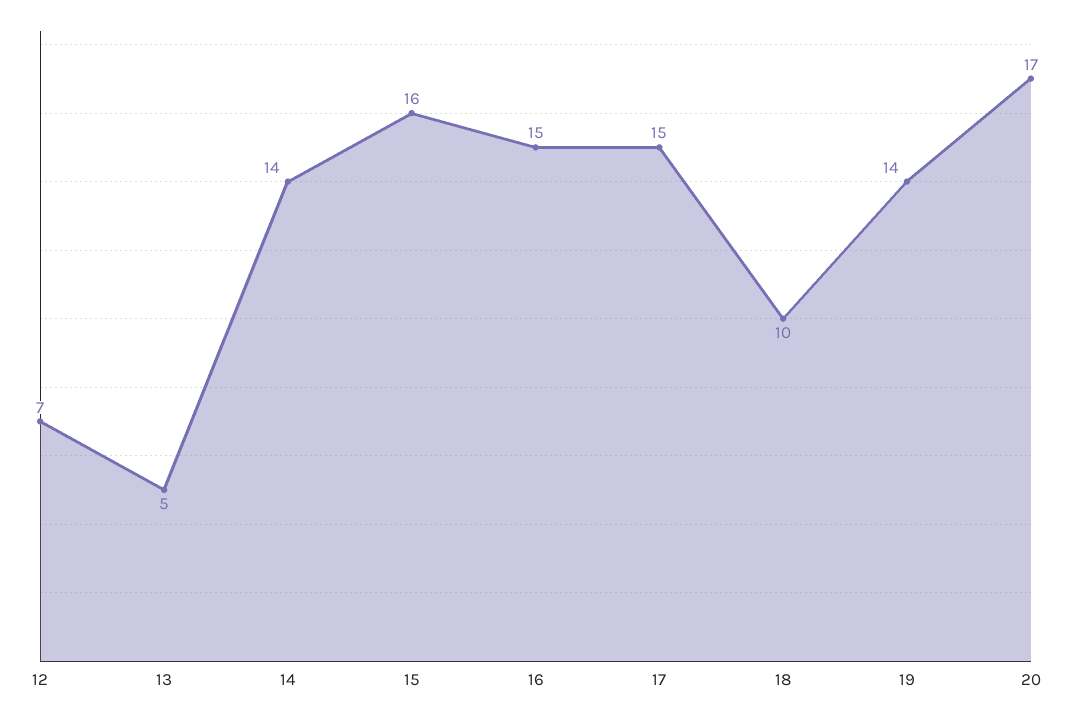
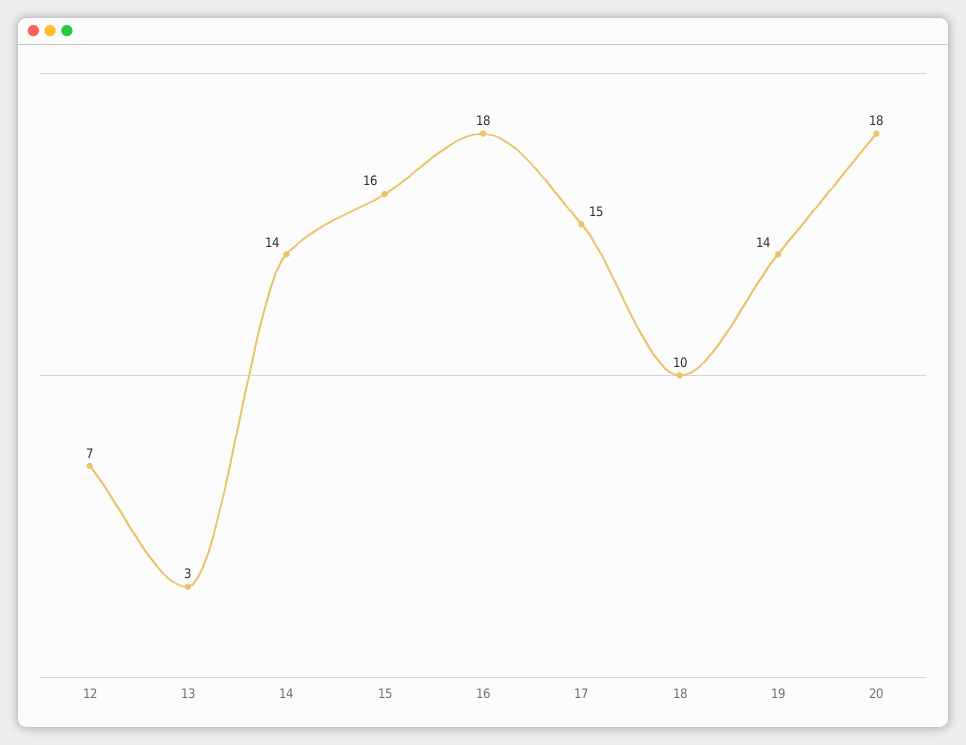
  {
    "12": 7,
-   "13": 5,
+   "13": 3,
    "14": 14,
    "15": 16,
-   "16": 15,
+   "16": 18,
    "17": 15,
    "18": 10,
    "19": 14,
-   "20": 17
+   "20": 18
  }

